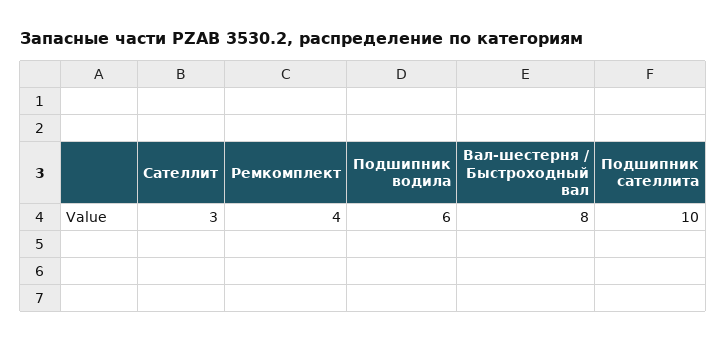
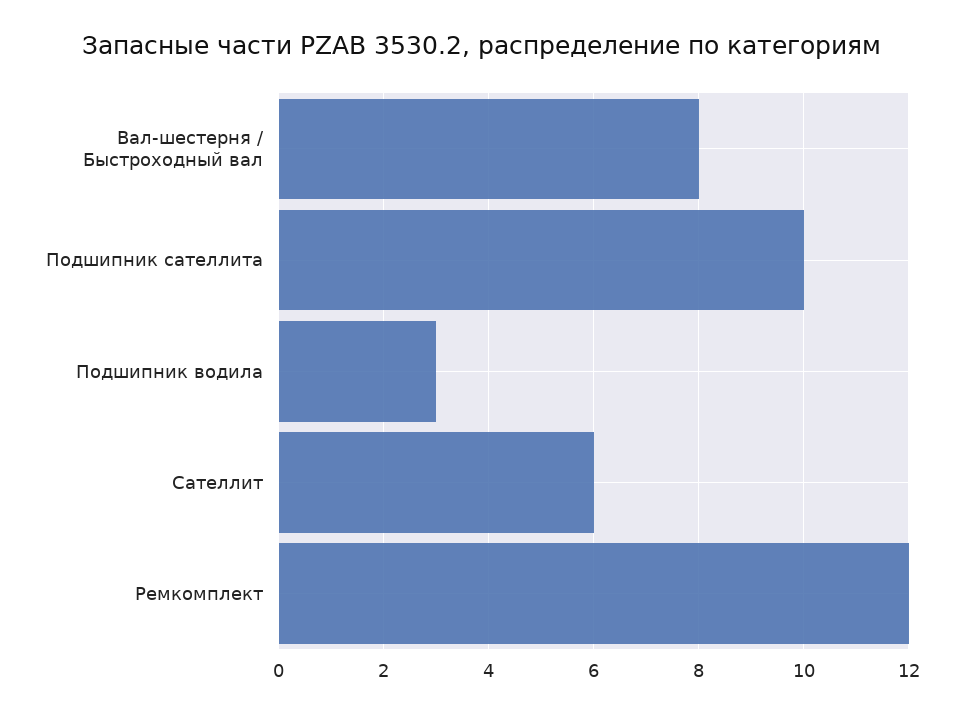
  {
-   "Сателлит": 3,
+   "Сателлит": 6,
-   "Ремкомплект": 4,
+   "Ремкомплект": 12,
-   "Подшипник водила": 6,
+   "Подшипник водила": 3,
    "Вал-шестерня / Быстроходный вал": 8,
    "Подшипник сателлита": 10
  }

